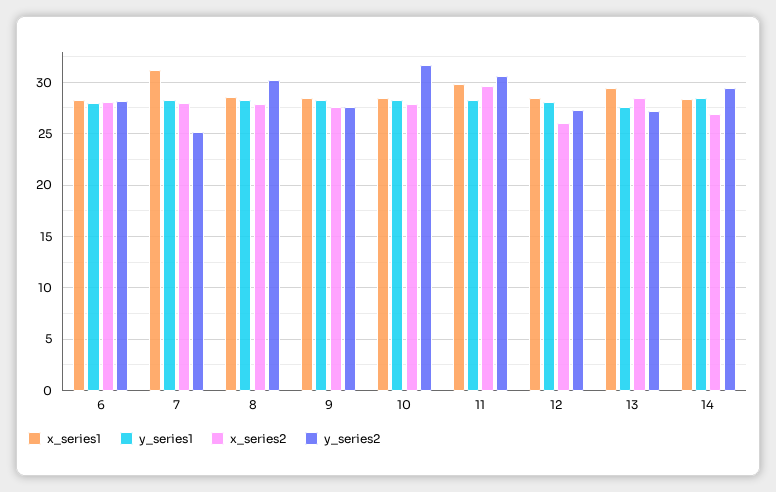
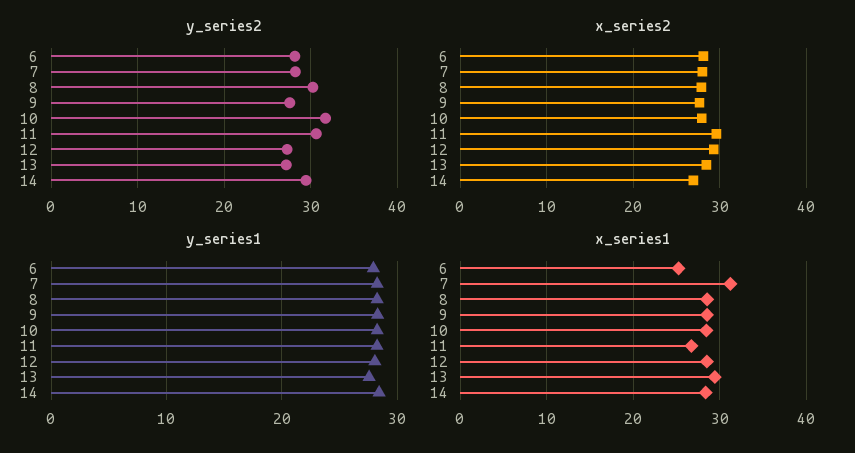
  {
    "x_series1": {
-     "6": 28,
+     "6": 25,
      "7": 31,
      "8": 29,
      "9": 29,
      "10": 28,
-     "11": 30,
+     "11": 27,
      "12": 28,
      "13": 29,
      "14": 28
    },
    "y_series1": {
      "6": 28,
      "7": 28,
      "8": 28,
      "9": 28,
      "10": 28,
      "11": 28,
      "12": 28,
      "13": 28,
      "14": 28
    },
    "x_series2": {
      "6": 28,
      "7": 28,
      "8": 28,
      "9": 28,
      "10": 28,
      "11": 30,
-     "12": 26,
+     "12": 29,
      "13": 28,
      "14": 27
    },
    "y_series2": {
      "6": 28,
-     "7": 25,
+     "7": 28,
      "8": 30,
      "9": 28,
      "10": 32,
      "11": 31,
      "12": 27,
      "13": 27,
      "14": 29
    }
  }

